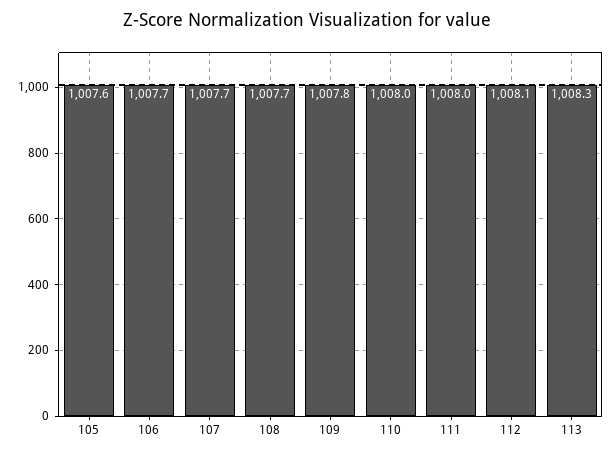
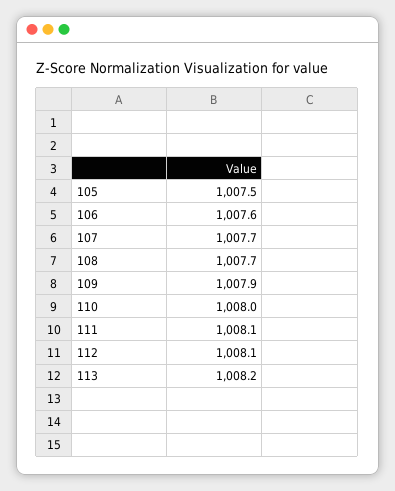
  {
-   "105": 1007.6,
+   "105": 1007.5,
-   "106": 1007.7,
+   "106": 1007.6,
    "107": 1007.7,
    "108": 1007.7,
-   "109": 1007.8,
+   "109": 1007.9,
    "110": 1008,
-   "111": 1008,
+   "111": 1008.1,
    "112": 1008.1,
-   "113": 1008.3
+   "113": 1008.2
  }

